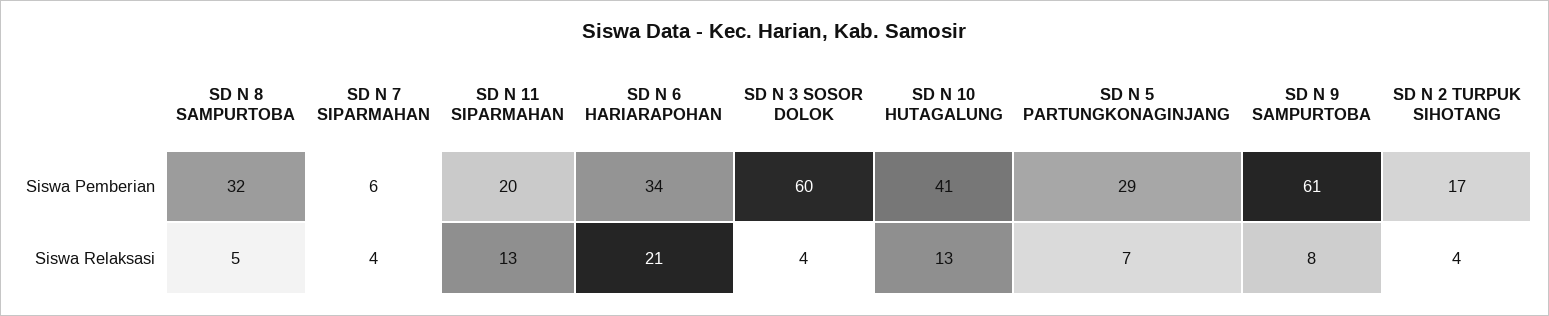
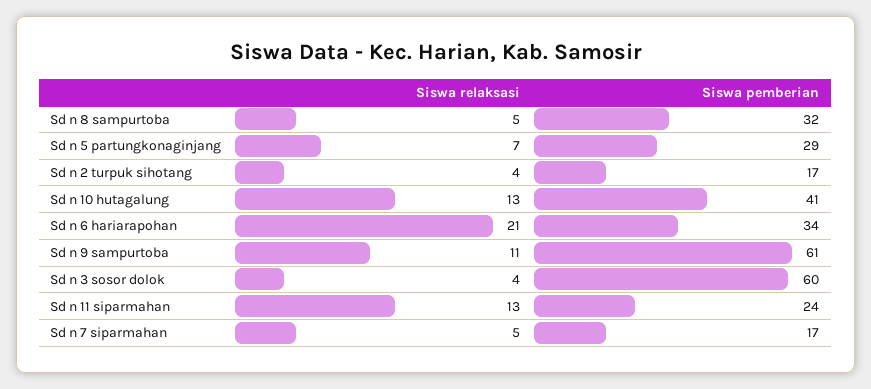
  {
    "SD N 8 SAMPURTOBA": {
      "Siswa Pemberian": 32,
      "Siswa Relaksasi": 5
    },
    "SD N 7 SIPARMAHAN": {
-     "Siswa Pemberian": 6,
+     "Siswa Pemberian": 17,
-     "Siswa Relaksasi": 4
+     "Siswa Relaksasi": 5
    },
    "SD N 11 SIPARMAHAN": {
-     "Siswa Pemberian": 20,
+     "Siswa Pemberian": 24,
      "Siswa Relaksasi": 13
    },
    "SD N 6 HARIARAPOHAN": {
      "Siswa Pemberian": 34,
      "Siswa Relaksasi": 21
    },
    "SD N 3 SOSOR DOLOK": {
      "Siswa Pemberian": 60,
      "Siswa Relaksasi": 4
    },
    "SD N 10 HUTAGALUNG": {
      "Siswa Pemberian": 41,
      "Siswa Relaksasi": 13
    },
    "SD N 5 PARTUNGKONAGINJANG": {
      "Siswa Pemberian": 29,
      "Siswa Relaksasi": 7
    },
    "SD N 9 SAMPURTOBA": {
      "Siswa Pemberian": 61,
-     "Siswa Relaksasi": 8
+     "Siswa Relaksasi": 11
    },
    "SD N 2 TURPUK SIHOTANG": {
      "Siswa Pemberian": 17,
      "Siswa Relaksasi": 4
    }
  }

